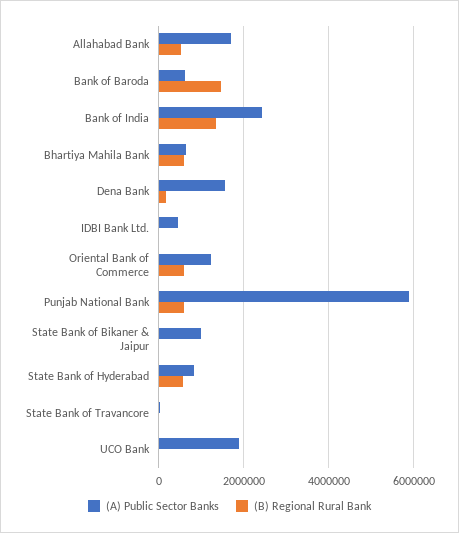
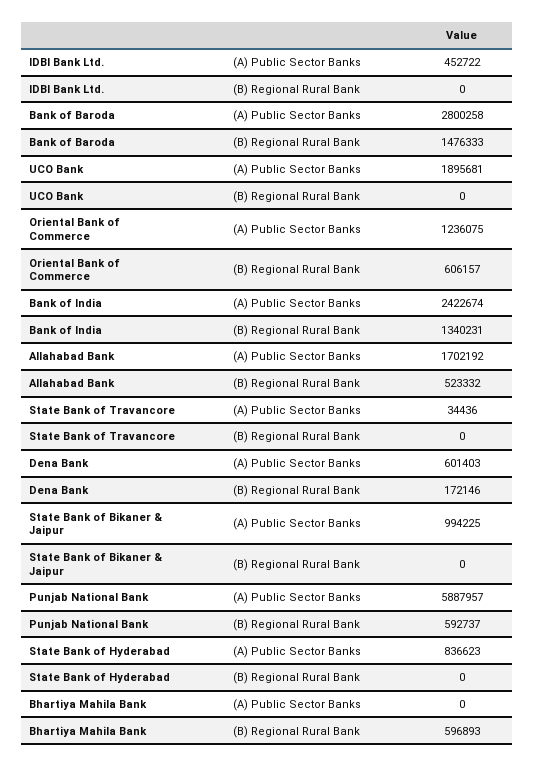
  {
    "(A) Public Sector Banks": {
      "Allahabad Bank": 1702192,
-     "Bank of Baroda": 600000,
+     "Bank of Baroda": 2800258,
      "Bank of India": 2422674,
-     "Bhartiya Mahila Bank": 600000,
+     "Bhartiya Mahila Bank": 0,
-     "Dena Bank": 1600000,
+     "Dena Bank": 601403,
      "IDBI Bank Ltd.": 452722,
      "Oriental Bank of Commerce": 1236075,
      "Punjab National Bank": 5887957,
      "State Bank of Bikaner & Jaipur": 994225,
      "State Bank of Hyderabad": 836623,
      "State Bank of Travancore": 34436,
      "UCO Bank": 1895681
    },
    "(B) Regional Rural Bank": {
      "Allahabad Bank": 523332,
      "Bank of Baroda": 1476333,
      "Bank of India": 1340231,
      "Bhartiya Mahila Bank": 596893,
      "Dena Bank": 172146,
      "IDBI Bank Ltd.": 0,
      "Oriental Bank of Commerce": 606157,
      "Punjab National Bank": 592737,
      "State Bank of Bikaner & Jaipur": 0,
-     "State Bank of Hyderabad": 600000,
+     "State Bank of Hyderabad": 0,
      "State Bank of Travancore": 0,
      "UCO Bank": 0
    }
  }

